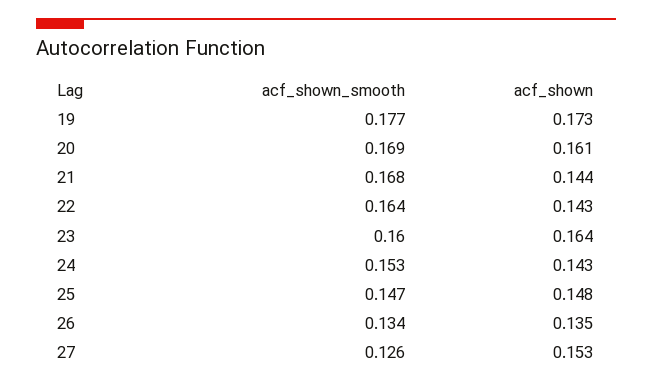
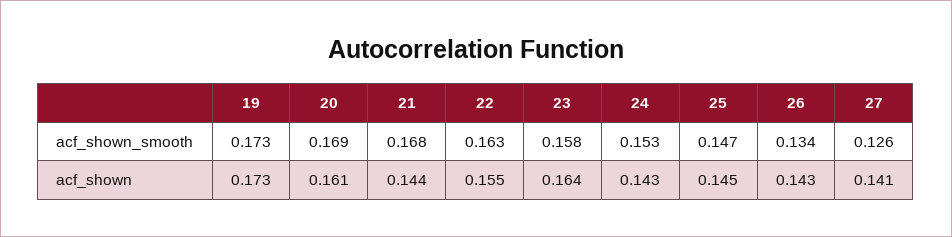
  {
    "acf_shown_smooth": {
-     "19": 0.177,
+     "19": 0.173,
      "20": 0.169,
      "21": 0.168,
-     "22": 0.164,
+     "22": 0.163,
-     "23": 0.16,
+     "23": 0.158,
      "24": 0.153,
      "25": 0.147,
      "26": 0.134,
      "27": 0.126
    },
    "acf_shown": {
      "19": 0.173,
      "20": 0.161,
      "21": 0.144,
-     "22": 0.143,
+     "22": 0.155,
      "23": 0.164,
      "24": 0.143,
-     "25": 0.148,
+     "25": 0.145,
-     "26": 0.135,
+     "26": 0.143,
-     "27": 0.153
+     "27": 0.141
    }
  }

